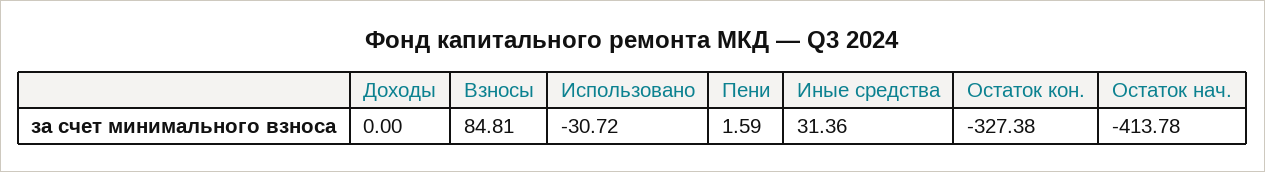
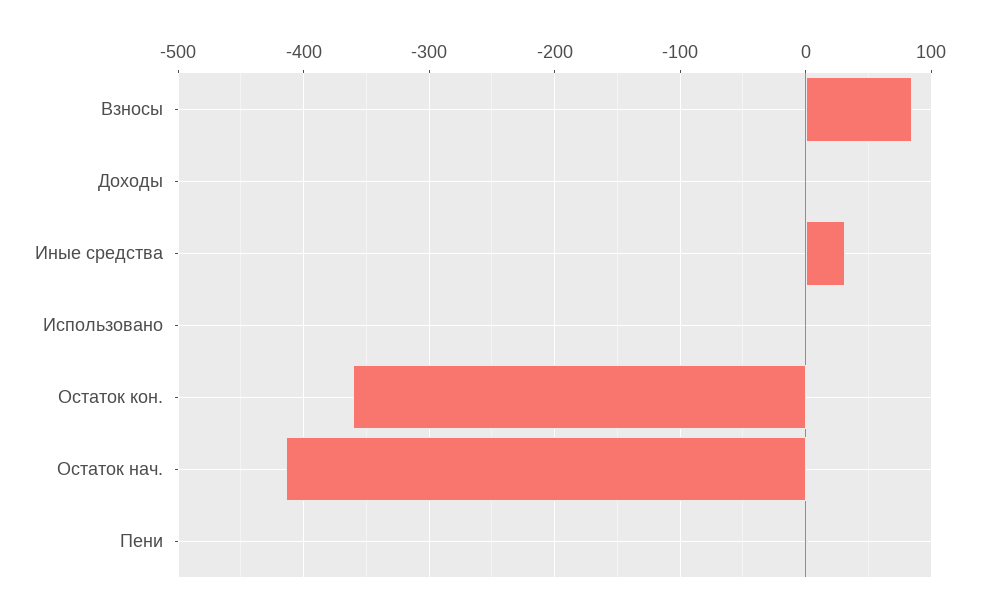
  {
    "Доходы": 0,
    "Взносы": 84.81,
-   "Использовано": -30.72,
+   "Использовано": 0,
    "Пени": 1.59,
    "Иные средства": 31.36,
-   "Остаток кон.": -327.38,
+   "Остаток кон.": -360,
    "Остаток нач.": -413.78
  }

